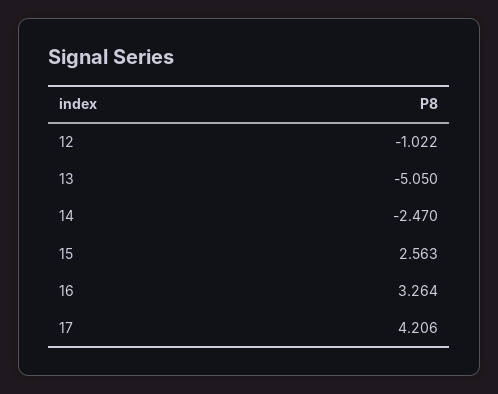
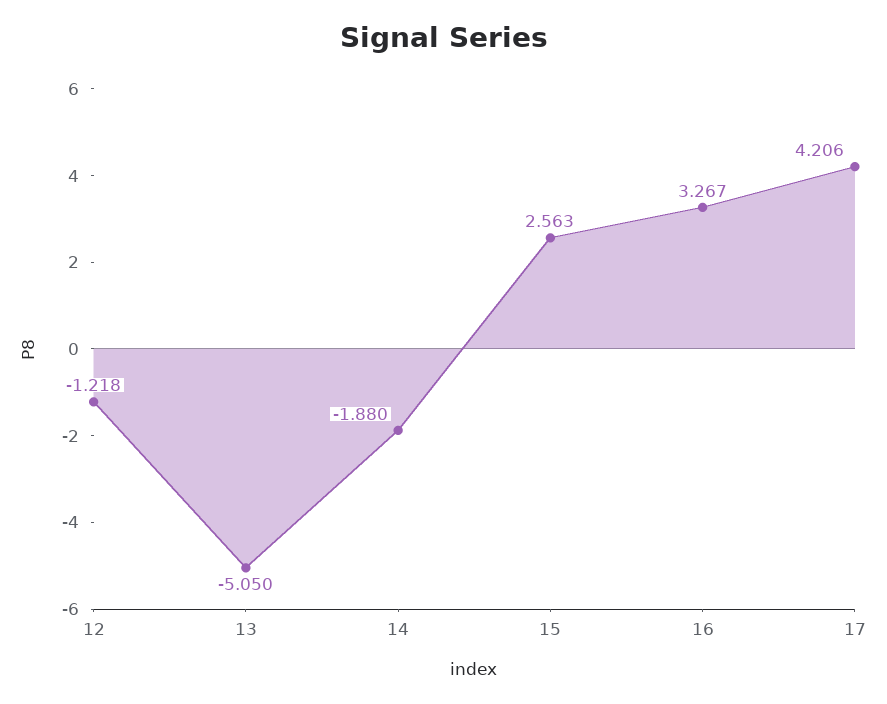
  {
-   "12": -1.022,
+   "12": -1.218,
    "13": -5.05,
-   "14": -2.47,
+   "14": -1.88,
    "15": 2.563,
-   "16": 3.264,
+   "16": 3.267,
    "17": 4.206
  }

